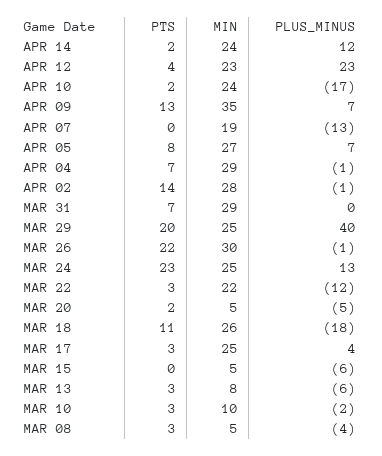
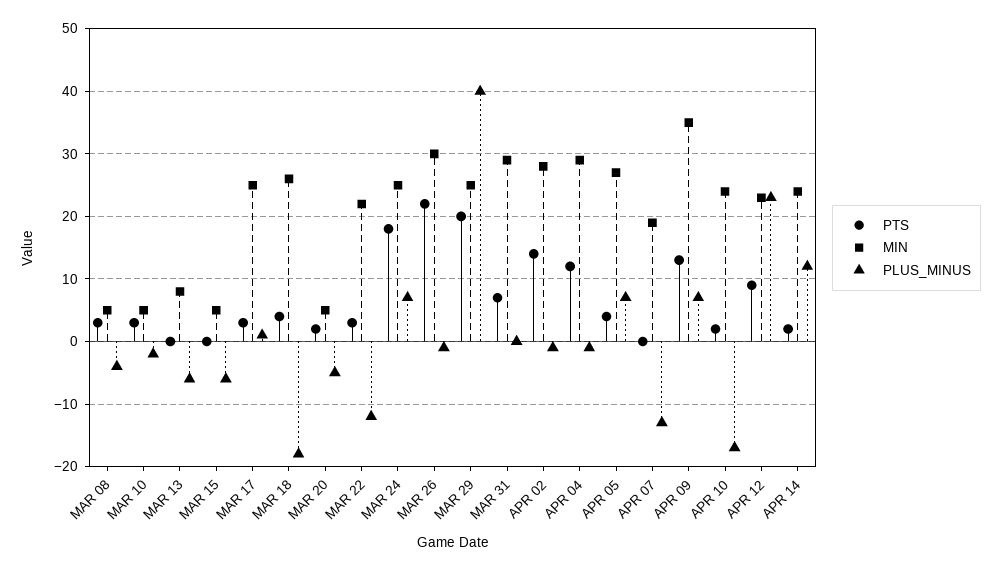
  {
    "PTS": {
      "APR 14": 2,
-     "APR 12": 4,
+     "APR 12": 9,
      "APR 10": 2,
      "APR 09": 13,
      "APR 07": 0,
-     "APR 05": 8,
+     "APR 05": 4,
-     "APR 04": 7,
+     "APR 04": 12,
      "APR 02": 14,
      "MAR 31": 7,
      "MAR 29": 20,
      "MAR 26": 22,
-     "MAR 24": 23,
+     "MAR 24": 18,
      "MAR 22": 3,
      "MAR 20": 2,
-     "MAR 18": 11,
+     "MAR 18": 4,
      "MAR 17": 3,
      "MAR 15": 0,
-     "MAR 13": 3,
+     "MAR 13": 0,
      "MAR 10": 3,
      "MAR 08": 3
    },
    "MIN": {
      "APR 14": 24,
      "APR 12": 23,
      "APR 10": 24,
      "APR 09": 35,
      "APR 07": 19,
      "APR 05": 27,
      "APR 04": 29,
      "APR 02": 28,
      "MAR 31": 29,
      "MAR 29": 25,
      "MAR 26": 30,
      "MAR 24": 25,
      "MAR 22": 22,
      "MAR 20": 5,
      "MAR 18": 26,
      "MAR 17": 25,
      "MAR 15": 5,
      "MAR 13": 8,
-     "MAR 10": 10,
+     "MAR 10": 5,
      "MAR 08": 5
    },
    "PLUS_MINUS": {
      "APR 14": 12,
      "APR 12": 23,
      "APR 10": -17,
      "APR 09": 7,
      "APR 07": -13,
      "APR 05": 7,
      "APR 04": -1,
      "APR 02": -1,
      "MAR 31": 0,
      "MAR 29": 40,
      "MAR 26": -1,
-     "MAR 24": 13,
+     "MAR 24": 7,
      "MAR 22": -12,
      "MAR 20": -5,
      "MAR 18": -18,
-     "MAR 17": 4,
+     "MAR 17": 1,
      "MAR 15": -6,
      "MAR 13": -6,
      "MAR 10": -2,
      "MAR 08": -4
    }
  }

